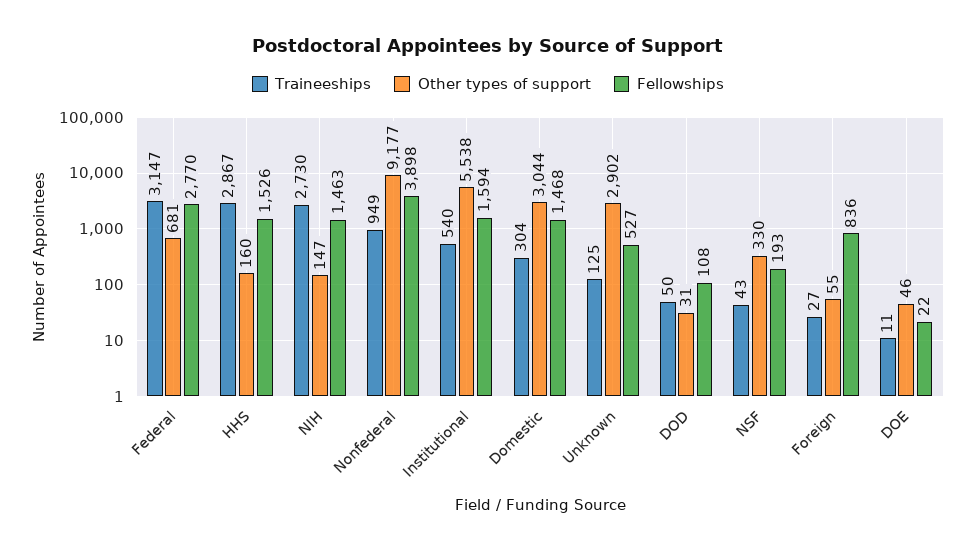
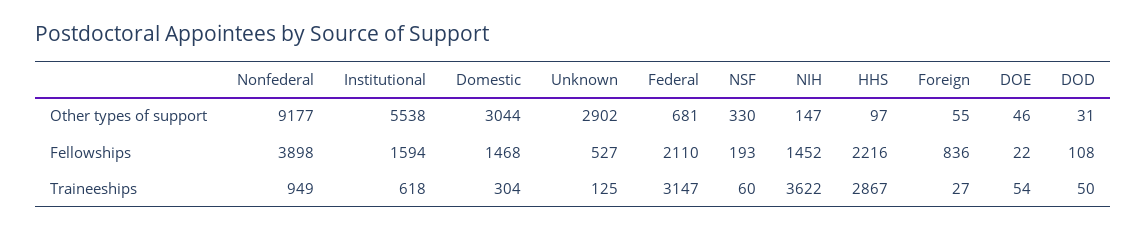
  {
    "Traineeships": {
      "Federal": 3147,
      "HHS": 2867,
-     "NIH": 2730,
+     "NIH": 3622,
      "Nonfederal": 949,
-     "Institutional": 540,
+     "Institutional": 618,
      "Domestic": 304,
      "Unknown": 125,
      "DOD": 50,
-     "NSF": 43,
+     "NSF": 60,
      "Foreign": 27,
-     "DOE": 11
+     "DOE": 54
    },
    "Other types of support": {
      "Federal": 681,
-     "HHS": 160,
+     "HHS": 97,
      "NIH": 147,
      "Nonfederal": 9177,
      "Institutional": 5538,
      "Domestic": 3044,
      "Unknown": 2902,
      "DOD": 31,
      "NSF": 330,
      "Foreign": 55,
      "DOE": 46
    },
    "Fellowships": {
-     "Federal": 2770,
+     "Federal": 2110,
-     "HHS": 1526,
+     "HHS": 2216,
-     "NIH": 1463,
+     "NIH": 1452,
      "Nonfederal": 3898,
      "Institutional": 1594,
      "Domestic": 1468,
      "Unknown": 527,
      "DOD": 108,
      "NSF": 193,
      "Foreign": 836,
      "DOE": 22
    }
  }

